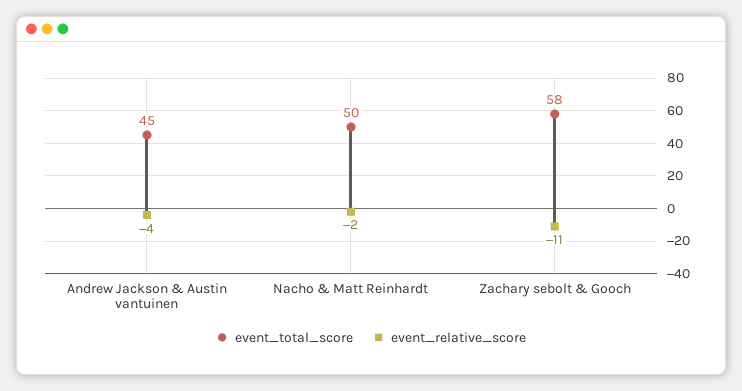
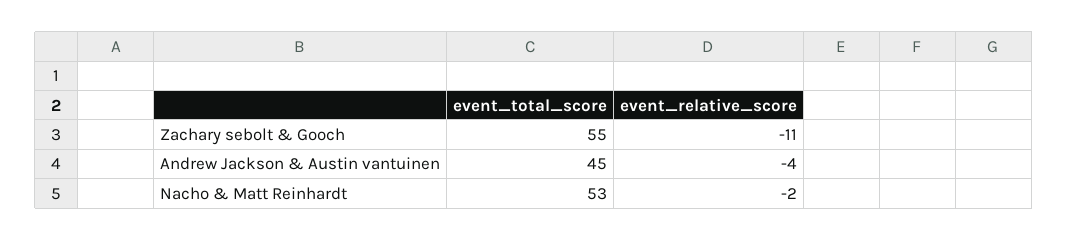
  {
    "event_total_score": {
      "Andrew Jackson & Austin vantuinen": 45,
-     "Nacho & Matt Reinhardt": 50,
+     "Nacho & Matt Reinhardt": 53,
-     "Zachary sebolt & Gooch": 58
+     "Zachary sebolt & Gooch": 55
    },
    "event_relative_score": {
      "Andrew Jackson & Austin vantuinen": -4,
      "Nacho & Matt Reinhardt": -2,
      "Zachary sebolt & Gooch": -11
    }
  }

